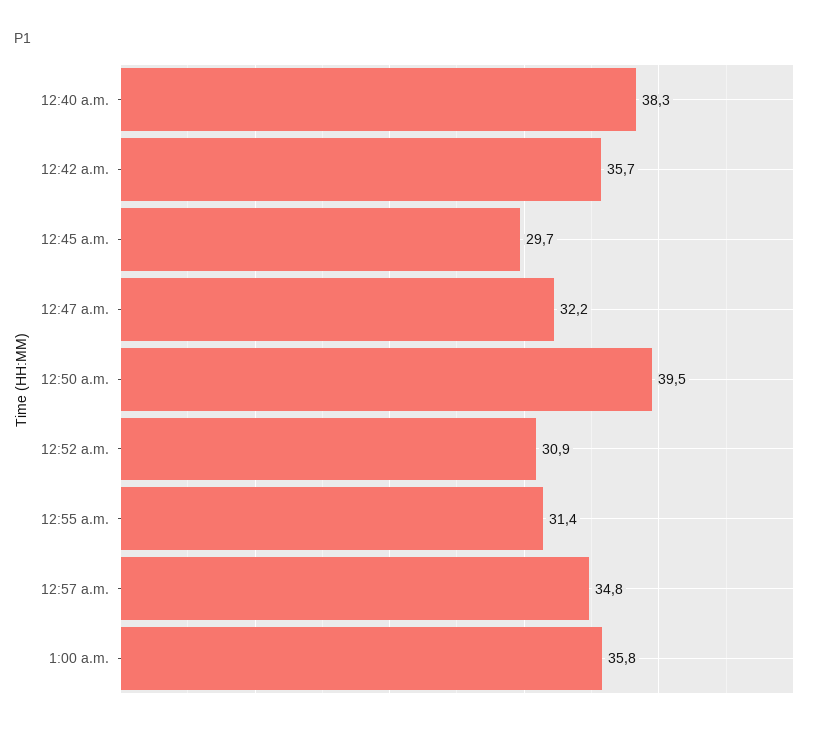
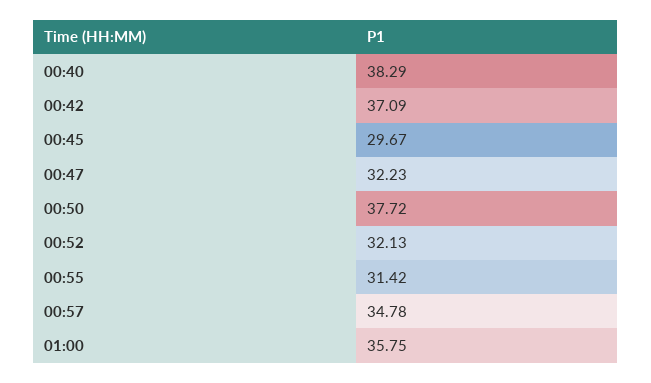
  {
    "12:40 a.m.": 38.29,
-   "12:42 a.m.": 35.7,
+   "12:42 a.m.": 37.09,
    "12:45 a.m.": 29.67,
    "12:47 a.m.": 32.23,
-   "12:50 a.m.": 39.5,
+   "12:50 a.m.": 37.72,
-   "12:52 a.m.": 30.9,
+   "12:52 a.m.": 32.13,
    "12:55 a.m.": 31.42,
    "12:57 a.m.": 34.78,
    "1:00 a.m.": 35.75
  }

